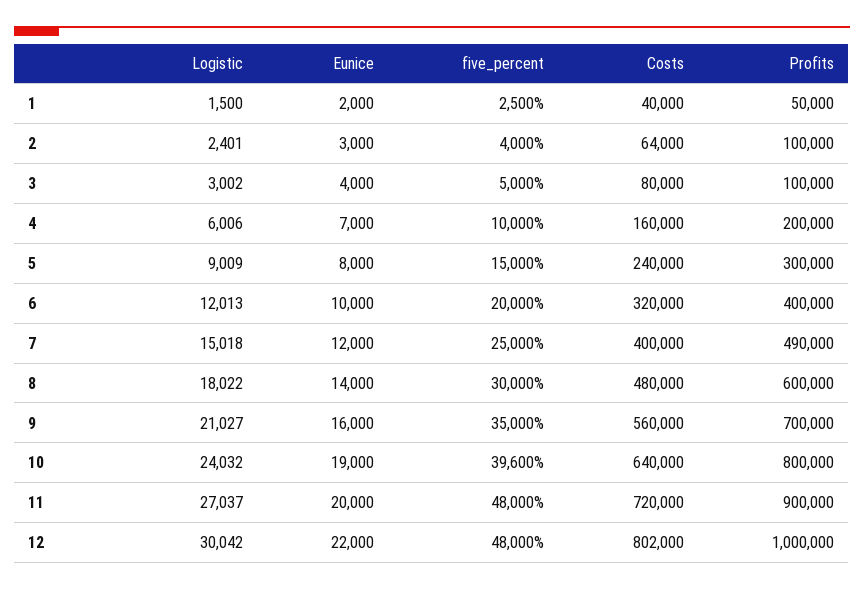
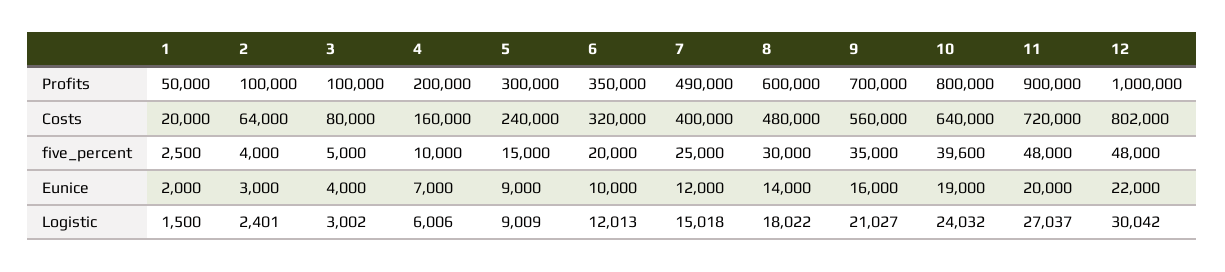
  {
    "Logistic": {
      "1": 1500,
      "2": 2401,
      "3": 3002,
      "4": 6006,
      "5": 9009,
      "6": 12013,
      "7": 15018,
      "8": 18022,
      "9": 21027,
      "10": 24032,
      "11": 27037,
      "12": 30042
    },
    "Eunice": {
      "1": 2000,
      "2": 3000,
      "3": 4000,
      "4": 7000,
-     "5": 8000,
+     "5": 9000,
      "6": 10000,
      "7": 12000,
      "8": 14000,
      "9": 16000,
      "10": 19000,
      "11": 20000,
      "12": 22000
    },
    "five_percent": {
      "1": 2500,
      "2": 4000,
      "3": 5000,
      "4": 10000,
      "5": 15000,
      "6": 20000,
      "7": 25000,
      "8": 30000,
      "9": 35000,
      "10": 39600,
      "11": 48000,
      "12": 48000
    },
    "Costs": {
-     "1": 40000,
+     "1": 20000,
      "2": 64000,
      "3": 80000,
      "4": 160000,
      "5": 240000,
      "6": 320000,
      "7": 400000,
      "8": 480000,
      "9": 560000,
      "10": 640000,
      "11": 720000,
      "12": 802000
    },
    "Profits": {
      "1": 50000,
      "2": 100000,
      "3": 100000,
      "4": 200000,
      "5": 300000,
-     "6": 400000,
+     "6": 350000,
      "7": 490000,
      "8": 600000,
      "9": 700000,
      "10": 800000,
      "11": 900000,
      "12": 1000000
    }
  }

